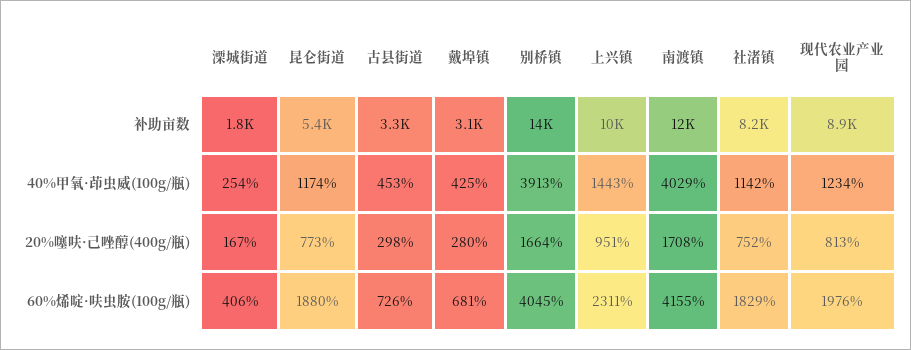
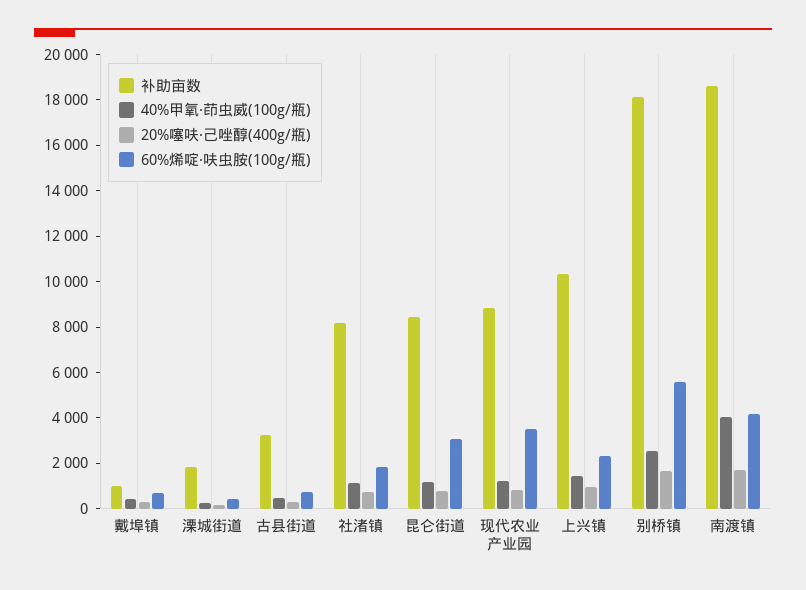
  {
    "补助亩数": {
      "溧城街道": 1800,
-     "昆仑街道": 5400,
+     "昆仑街道": 8500,
      "古县街道": 3300,
-     "戴埠镇": 3100,
+     "戴埠镇": 1000,
-     "别桥镇": 14000,
+     "别桥镇": 18000,
      "上兴镇": 10000,
-     "南渡镇": 12000,
+     "南渡镇": 18500,
      "社渚镇": 8200,
      "现代农业产业园": 8900
    },
    "40%甲氧·茚虫威(100g/瓶)": {
      "溧城街道": 254,
      "昆仑街道": 1174,
      "古县街道": 453,
      "戴埠镇": 425,
-     "别桥镇": 3913,
+     "别桥镇": 2500,
      "上兴镇": 1443,
      "南渡镇": 4029,
      "社渚镇": 1142,
      "现代农业产业园": 1234
    },
    "20%噻呋·己唑醇(400g/瓶)": {
      "溧城街道": 167,
      "昆仑街道": 773,
      "古县街道": 298,
      "戴埠镇": 280,
      "别桥镇": 1664,
      "上兴镇": 951,
      "南渡镇": 1708,
      "社渚镇": 752,
      "现代农业产业园": 813
    },
    "60%烯啶·呋虫胺(100g/瓶)": {
      "溧城街道": 406,
-     "昆仑街道": 1880,
+     "昆仑街道": 3000,
      "古县街道": 726,
      "戴埠镇": 681,
-     "别桥镇": 4045,
+     "别桥镇": 5500,
      "上兴镇": 2311,
      "南渡镇": 4155,
      "社渚镇": 1829,
-     "现代农业产业园": 1976
+     "现代农业产业园": 3500
    }
  }

